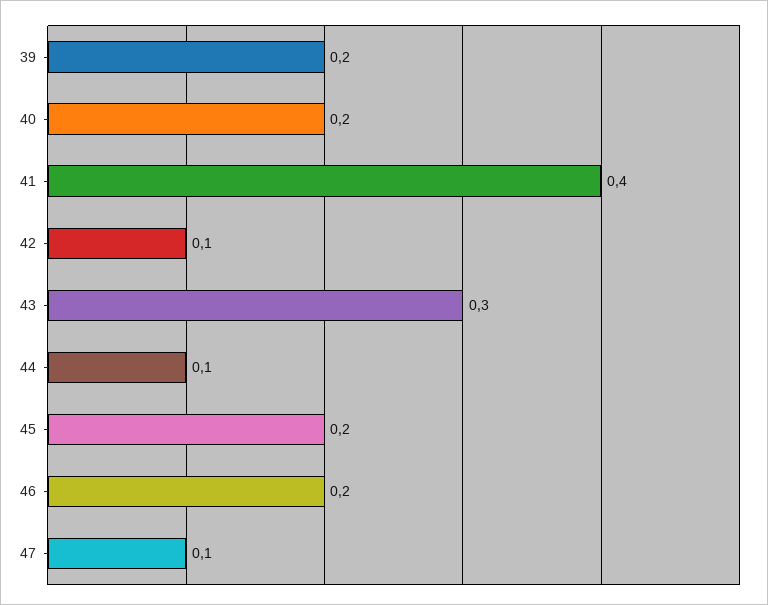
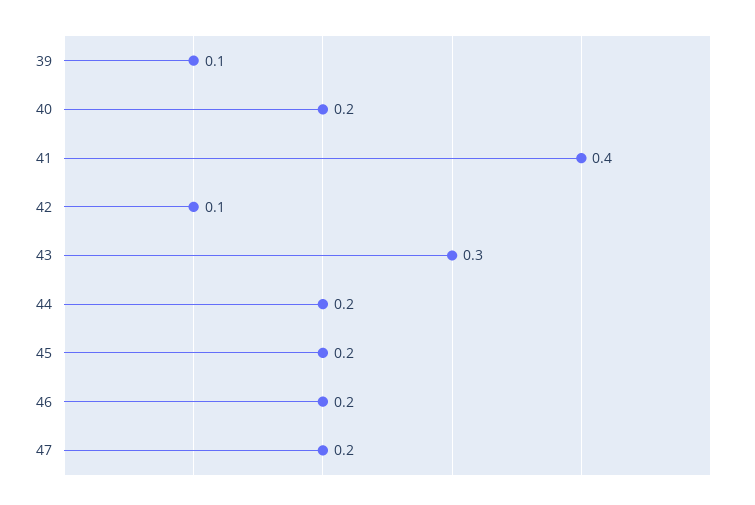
  {
-   "39": 0.2,
+   "39": 0.1,
    "40": 0.2,
    "41": 0.4,
    "42": 0.1,
    "43": 0.3,
-   "44": 0.1,
+   "44": 0.2,
    "45": 0.2,
    "46": 0.2,
-   "47": 0.1
+   "47": 0.2
  }

